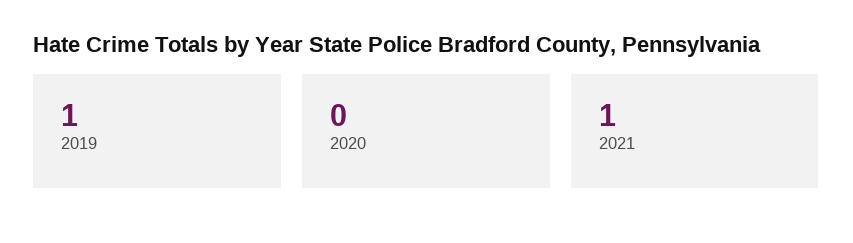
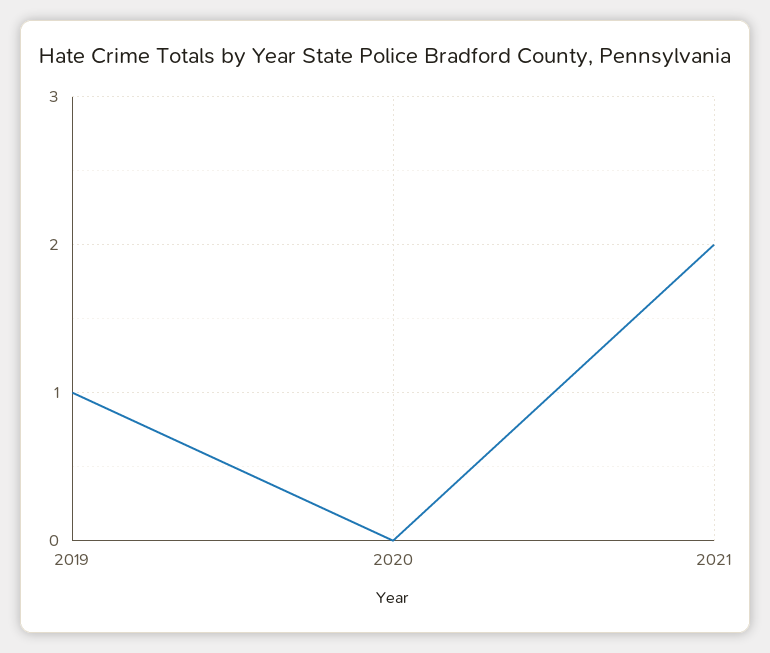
  {
    "2019": 1,
    "2020": 0,
-   "2021": 1
+   "2021": 2
  }

